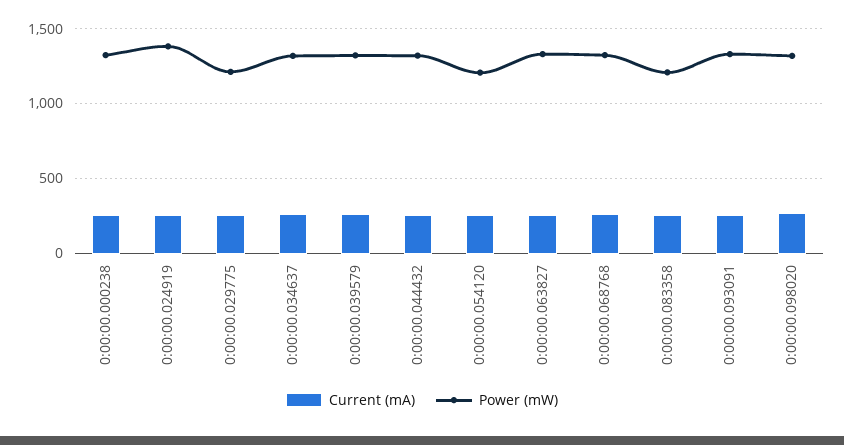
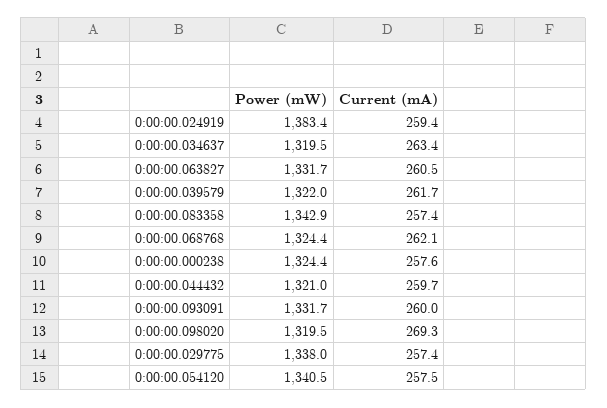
  {
    "Current (mA)": {
      "0:00:00.000238": 257.6,
      "0:00:00.024919": 259.4,
      "0:00:00.029775": 257.4,
      "0:00:00.034637": 263.4,
      "0:00:00.039579": 261.7,
      "0:00:00.044432": 259.7,
      "0:00:00.054120": 257.5,
      "0:00:00.063827": 260.5,
      "0:00:00.068768": 262.1,
      "0:00:00.083358": 257.4,
      "0:00:00.093091": 260,
      "0:00:00.098020": 269.3
    },
    "Power (mW)": {
      "0:00:00.000238": 1324.4,
      "0:00:00.024919": 1383.4,
-     "0:00:00.029775": 1200,
+     "0:00:00.029775": 1338,
      "0:00:00.034637": 1319.5,
      "0:00:00.039579": 1322,
      "0:00:00.044432": 1321,
-     "0:00:00.054120": 1200,
+     "0:00:00.054120": 1340.5,
      "0:00:00.063827": 1331.7,
      "0:00:00.068768": 1324.4,
-     "0:00:00.083358": 1200,
+     "0:00:00.083358": 1342.9,
      "0:00:00.093091": 1331.7,
      "0:00:00.098020": 1319.5
    }
  }

